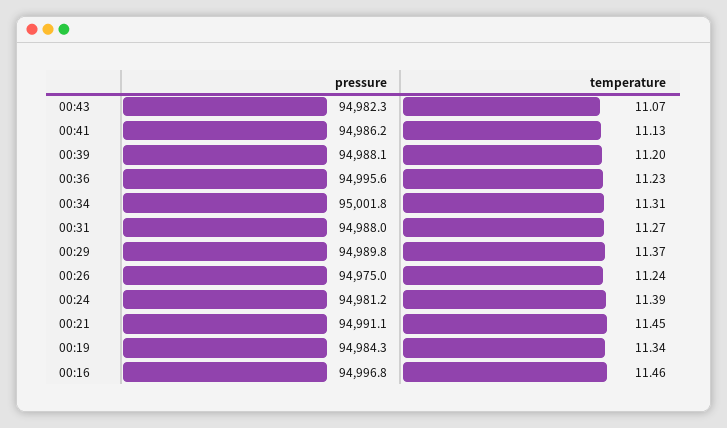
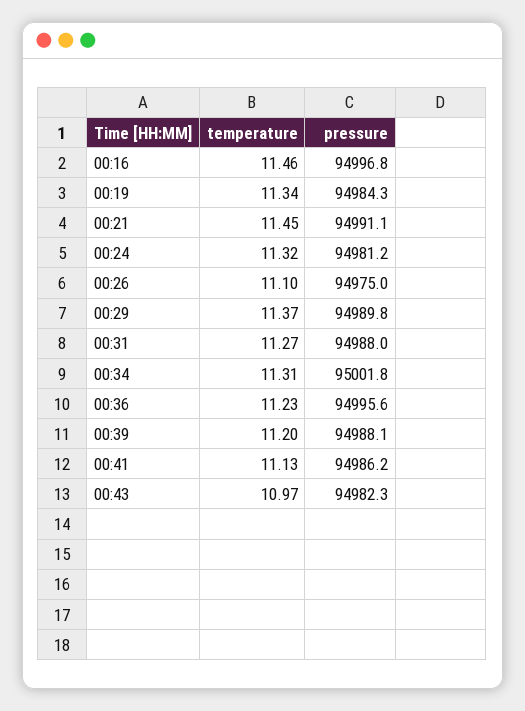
  {
    "pressure": {
      "00:43": 94982.3,
      "00:41": 94986.2,
      "00:39": 94988.1,
      "00:36": 94995.6,
      "00:34": 95001.8,
      "00:31": 94988,
      "00:29": 94989.8,
      "00:26": 94975,
      "00:24": 94981.2,
      "00:21": 94991.1,
      "00:19": 94984.3,
      "00:16": 94996.8
    },
    "temperature": {
-     "00:43": 11.07,
+     "00:43": 10.97,
      "00:41": 11.13,
      "00:39": 11.2,
      "00:36": 11.23,
      "00:34": 11.31,
      "00:31": 11.27,
      "00:29": 11.37,
-     "00:26": 11.24,
+     "00:26": 11.1,
-     "00:24": 11.39,
+     "00:24": 11.32,
      "00:21": 11.45,
      "00:19": 11.34,
      "00:16": 11.46
    }
  }

